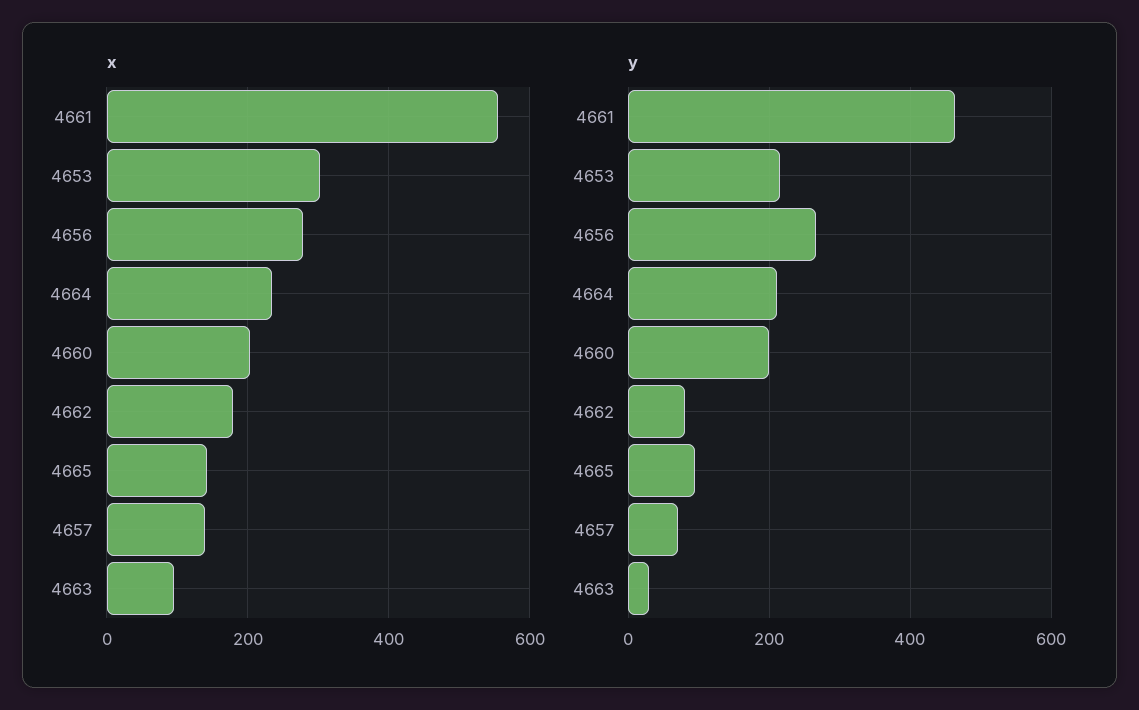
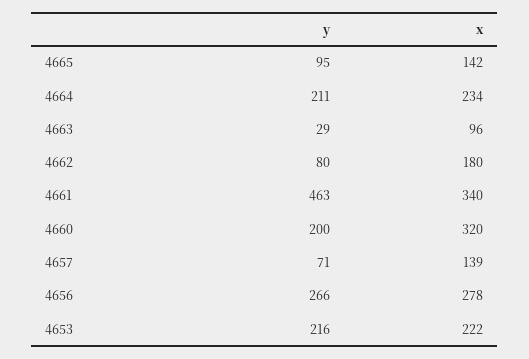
  {
    "x": {
-     "4661": 560,
+     "4661": 340,
-     "4653": 300,
+     "4653": 222,
      "4656": 278,
      "4664": 234,
-     "4660": 200,
+     "4660": 320,
      "4662": 180,
      "4665": 142,
      "4657": 139,
      "4663": 96
    },
    "y": {
      "4661": 463,
      "4653": 216,
      "4656": 266,
      "4664": 211,
      "4660": 200,
      "4662": 80,
      "4665": 95,
      "4657": 71,
      "4663": 29
    }
  }

